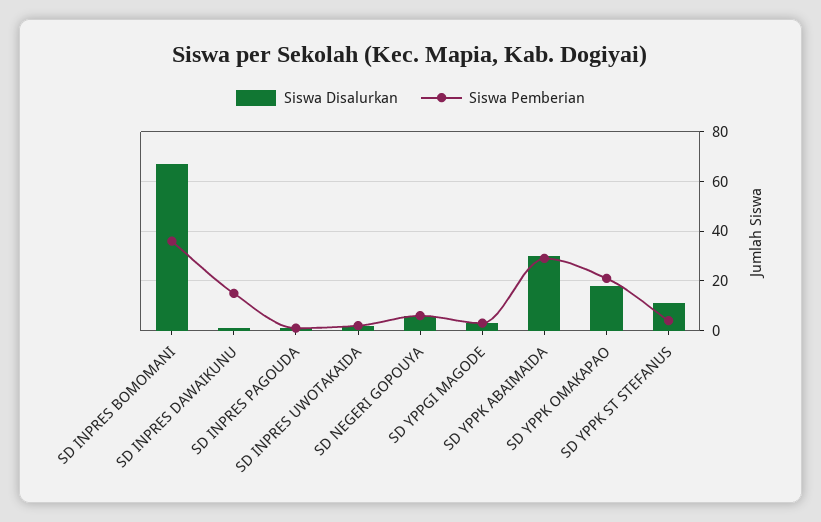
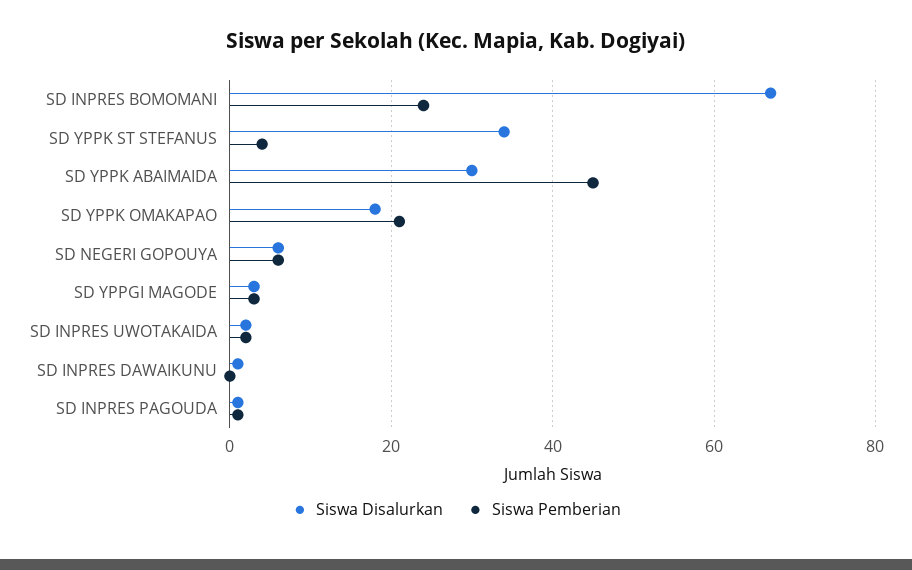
  {
    "Siswa Disalurkan": {
      "SD INPRES BOMOMANI": 65,
      "SD INPRES DAWAIKUNU": 0,
      "SD INPRES PAGOUDA": 0,
      "SD INPRES UWOTAKAIDA": 0,
      "SD NEGERI GOPOUYA": 5,
      "SD YPPGI MAGODE": 5,
      "SD YPPK ABAIMAIDA": 30,
      "SD YPPK OMAKAPAO": 20,
-     "SD YPPK ST STEFANUS": 10
+     "SD YPPK ST STEFANUS": 35
    },
    "Siswa Pemberian": {
-     "SD INPRES BOMOMANI": 35,
+     "SD INPRES BOMOMANI": 25,
-     "SD INPRES DAWAIKUNU": 15,
+     "SD INPRES DAWAIKUNU": 0,
      "SD INPRES PAGOUDA": 0,
      "SD INPRES UWOTAKAIDA": 0,
      "SD NEGERI GOPOUYA": 5,
      "SD YPPGI MAGODE": 5,
-     "SD YPPK ABAIMAIDA": 30,
+     "SD YPPK ABAIMAIDA": 45,
      "SD YPPK OMAKAPAO": 20,
      "SD YPPK ST STEFANUS": 5
    }
  }

